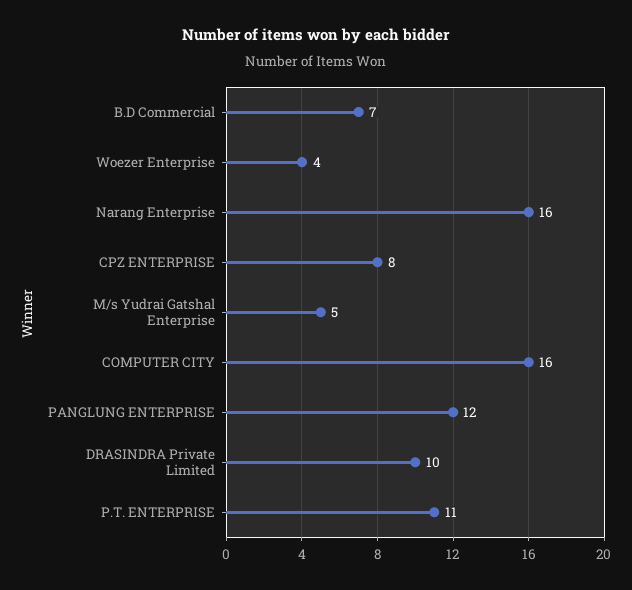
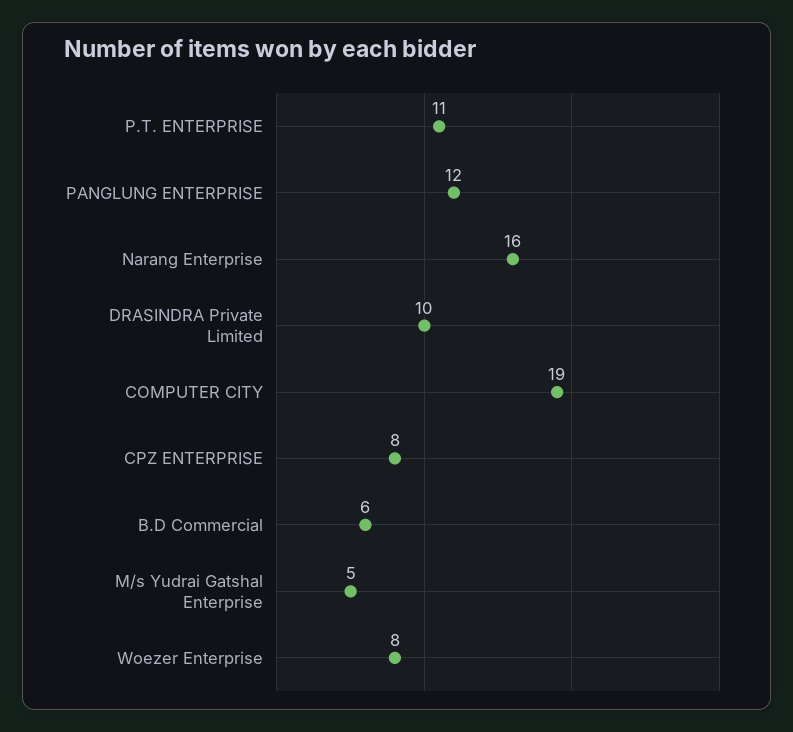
  {
-   "B.D Commercial": 7,
+   "B.D Commercial": 6,
-   "Woezer Enterprise": 4,
+   "Woezer Enterprise": 8,
    "Narang Enterprise": 16,
    "CPZ ENTERPRISE": 8,
    "M/s Yudrai Gatshal Enterprise": 5,
-   "COMPUTER CITY": 16,
+   "COMPUTER CITY": 19,
    "PANGLUNG ENTERPRISE": 12,
    "DRASINDRA Private Limited": 10,
    "P.T. ENTERPRISE": 11
  }

